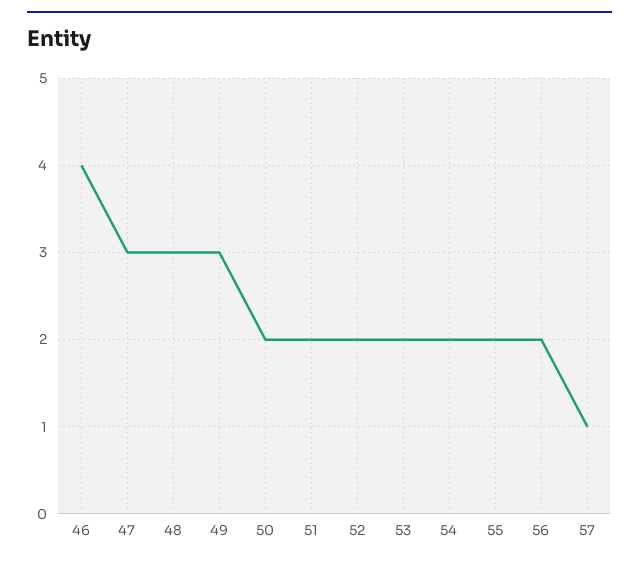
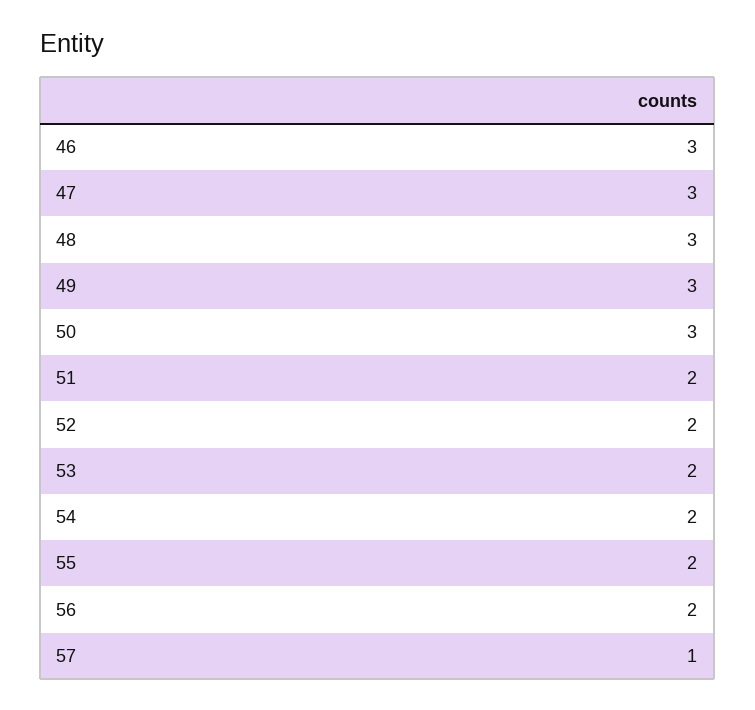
  {
-   "46": 4,
+   "46": 3,
    "47": 3,
    "48": 3,
    "49": 3,
-   "50": 2,
+   "50": 3,
    "51": 2,
    "52": 2,
    "53": 2,
    "54": 2,
    "55": 2,
    "56": 2,
    "57": 1
  }

